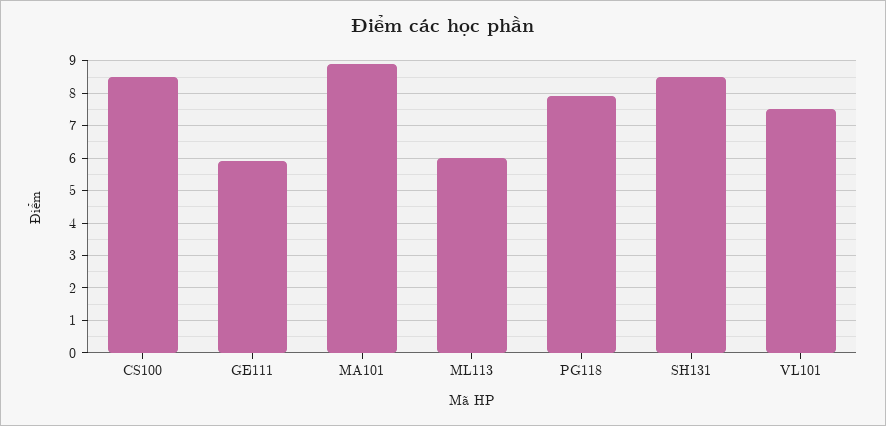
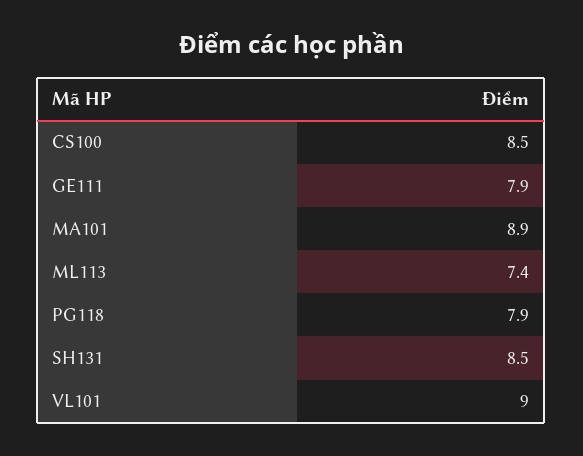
  {
    "CS100": 8.5,
-   "GE111": 6,
+   "GE111": 7.9,
    "MA101": 8.9,
-   "ML113": 6,
+   "ML113": 7.4,
    "PG118": 7.9,
    "SH131": 8.5,
-   "VL101": 7.5
+   "VL101": 9
  }

